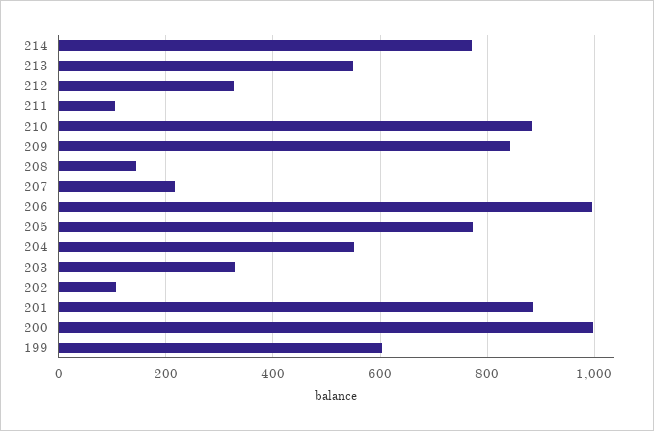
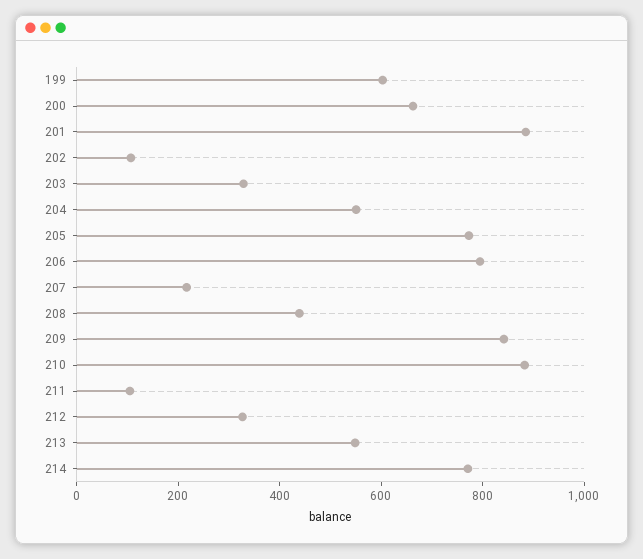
  {
    "214": 780,
    "213": 540,
    "212": 320,
    "211": 100,
    "210": 880,
    "209": 840,
-   "208": 140,
+   "208": 450,
    "207": 220,
-   "206": 1000,
+   "206": 800,
    "205": 780,
    "204": 560,
    "203": 320,
    "202": 100,
    "201": 880,
-   "200": 1000,
+   "200": 650,
    "199": 600
  }

